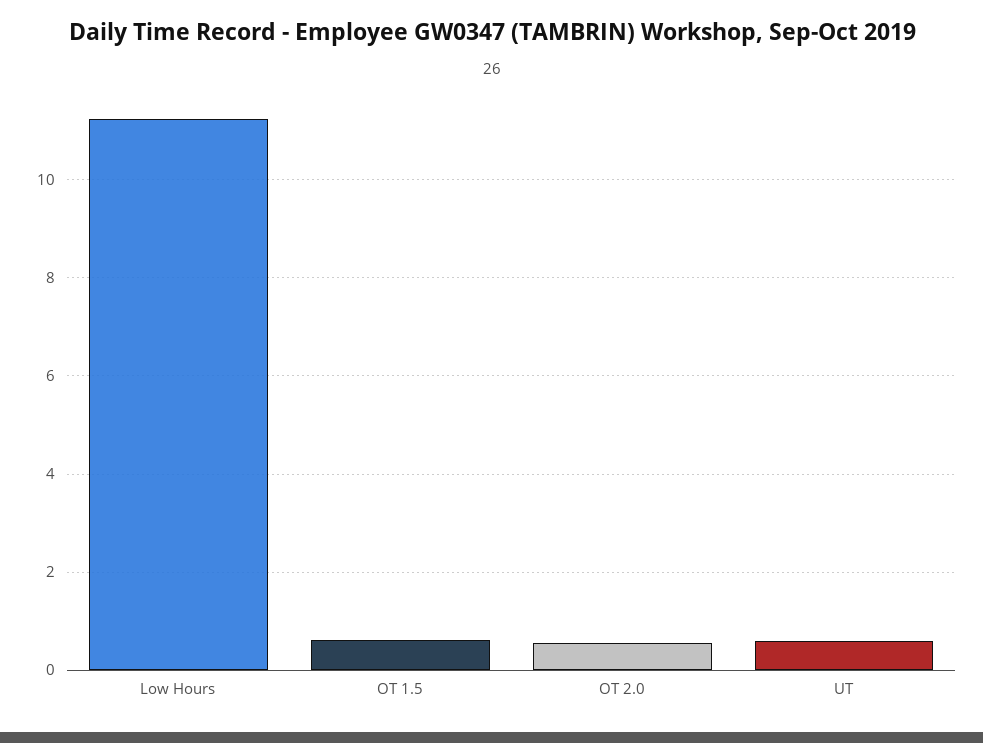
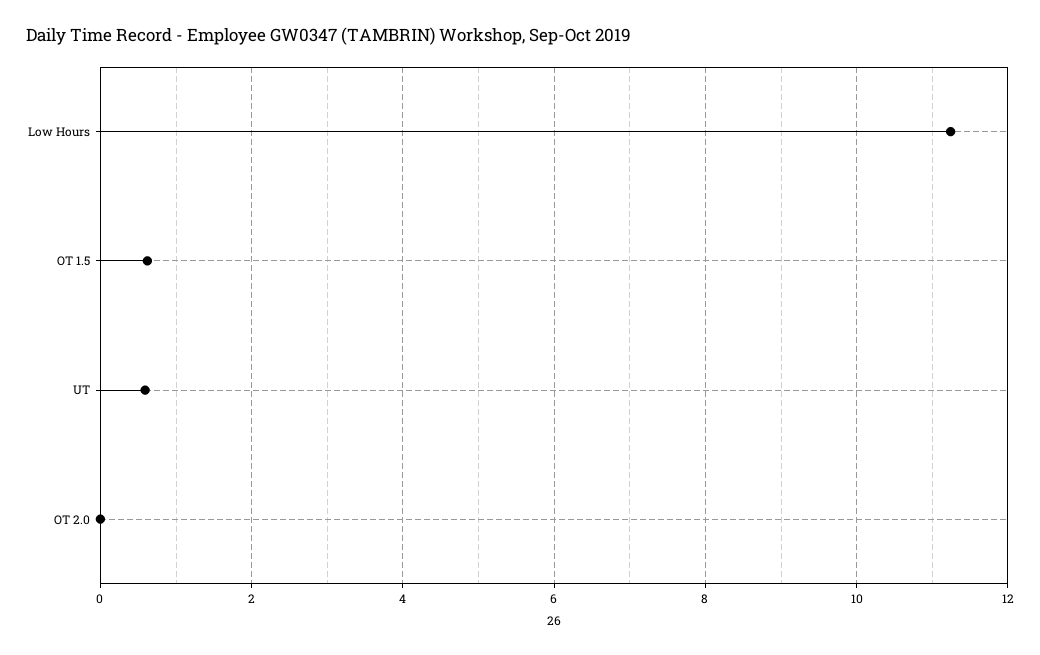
  {
    "Low Hours": 11.2,
    "OT 1.5": 0.6,
-   "OT 2.0": 0.6,
+   "OT 2.0": 0,
    "UT": 0.6
  }

